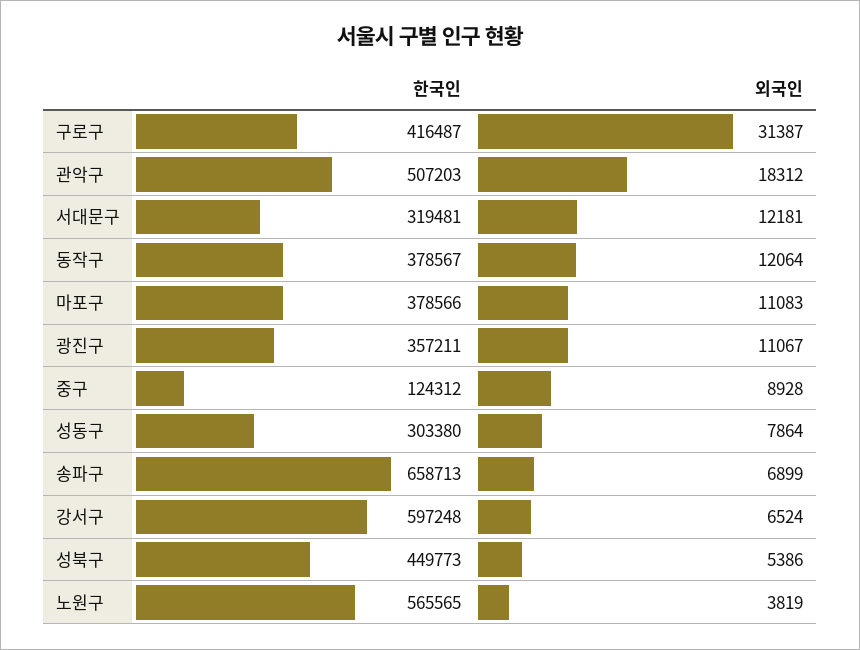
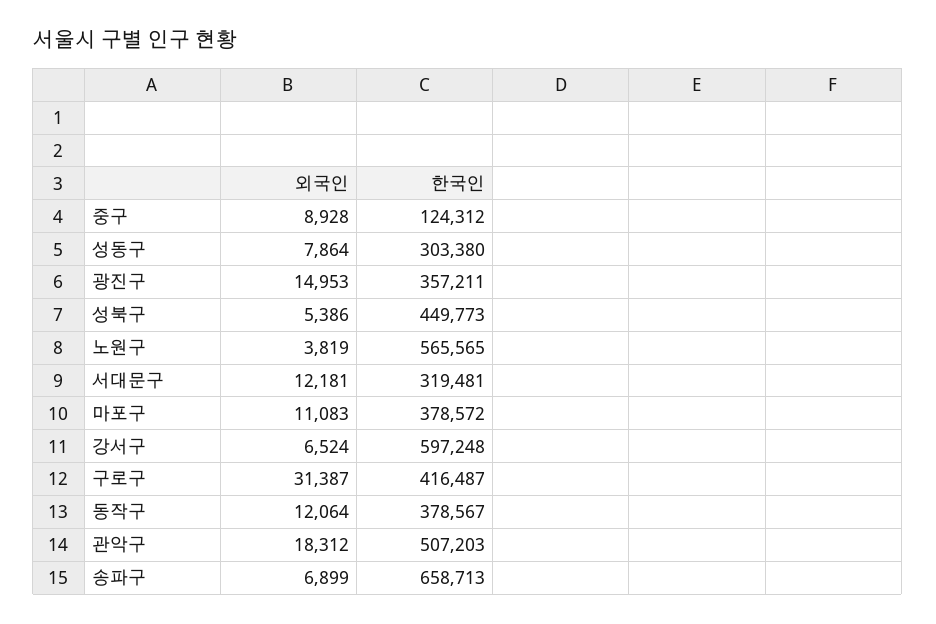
  {
    "한국인": {
      "구로구": 416487,
      "관악구": 507203,
      "서대문구": 319481,
      "동작구": 378567,
-     "마포구": 378566,
+     "마포구": 378572,
      "광진구": 357211,
      "중구": 124312,
      "성동구": 303380,
      "송파구": 658713,
      "강서구": 597248,
      "성북구": 449773,
      "노원구": 565565
    },
    "외국인": {
      "구로구": 31387,
      "관악구": 18312,
      "서대문구": 12181,
      "동작구": 12064,
      "마포구": 11083,
-     "광진구": 11067,
+     "광진구": 14953,
      "중구": 8928,
      "성동구": 7864,
      "송파구": 6899,
      "강서구": 6524,
      "성북구": 5386,
      "노원구": 3819
    }
  }

